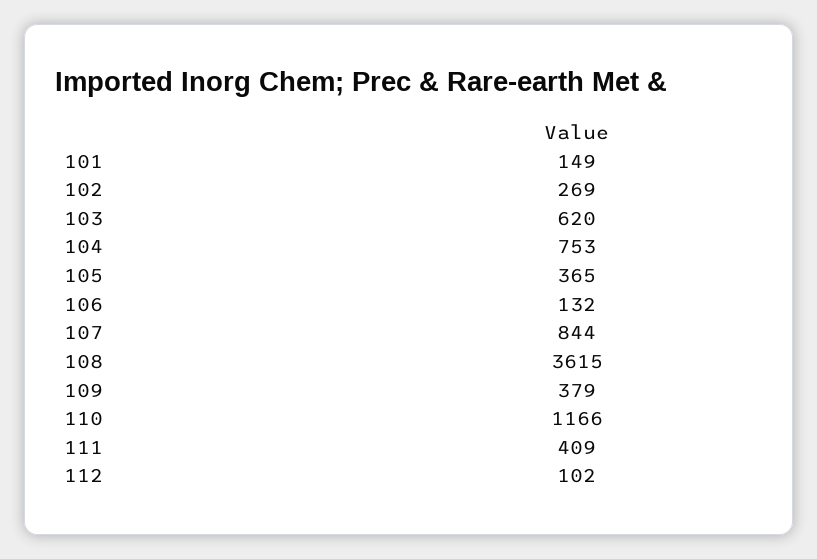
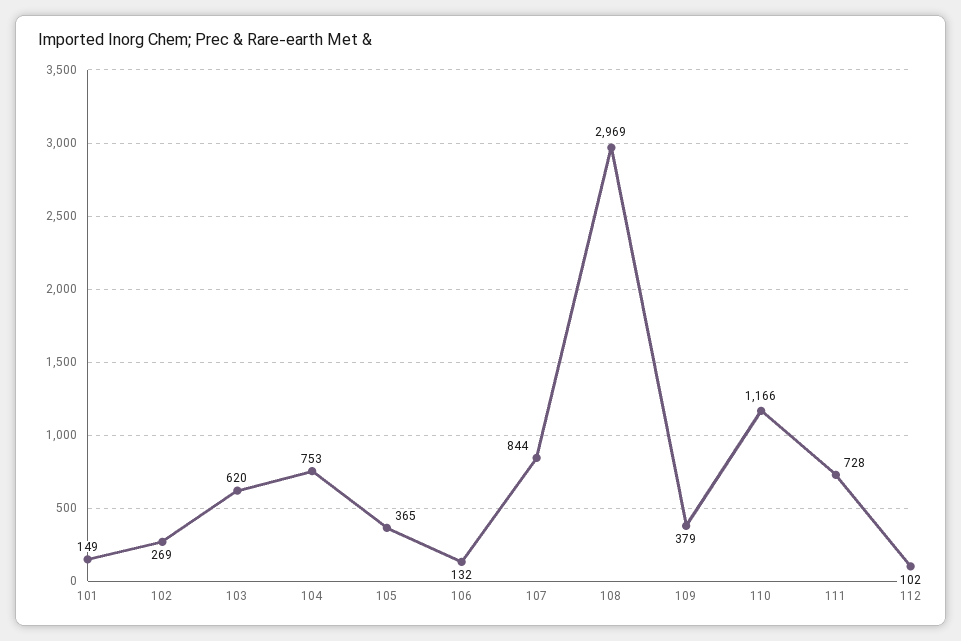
  {
    "101": 149,
    "102": 269,
    "103": 620,
    "104": 753,
    "105": 365,
    "106": 132,
    "107": 844,
-   "108": 3615,
+   "108": 2969,
    "109": 379,
    "110": 1166,
-   "111": 409,
+   "111": 728,
    "112": 102
  }

